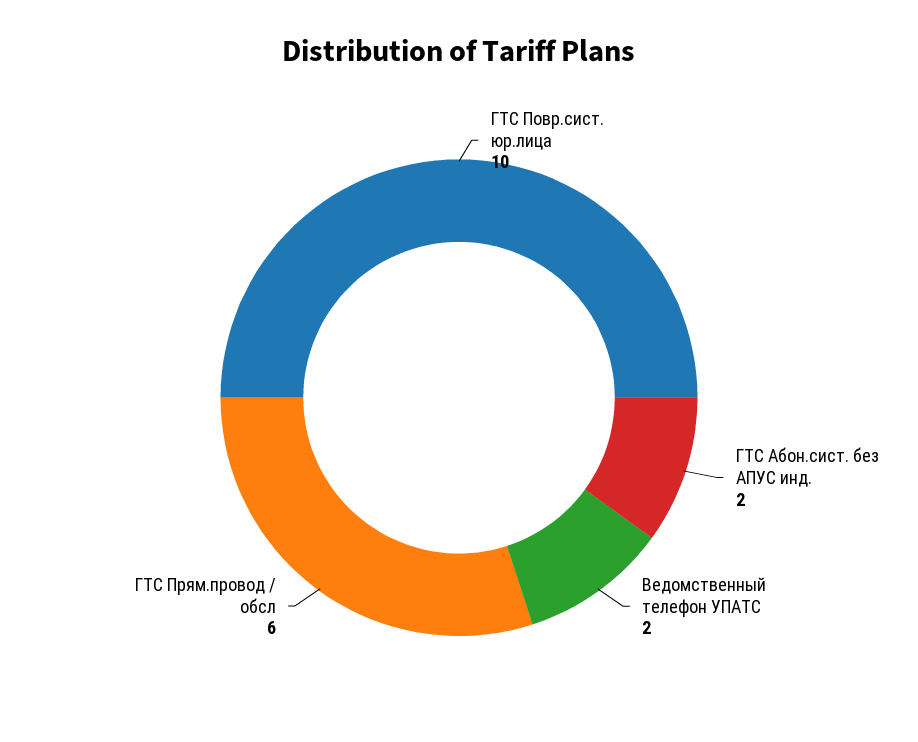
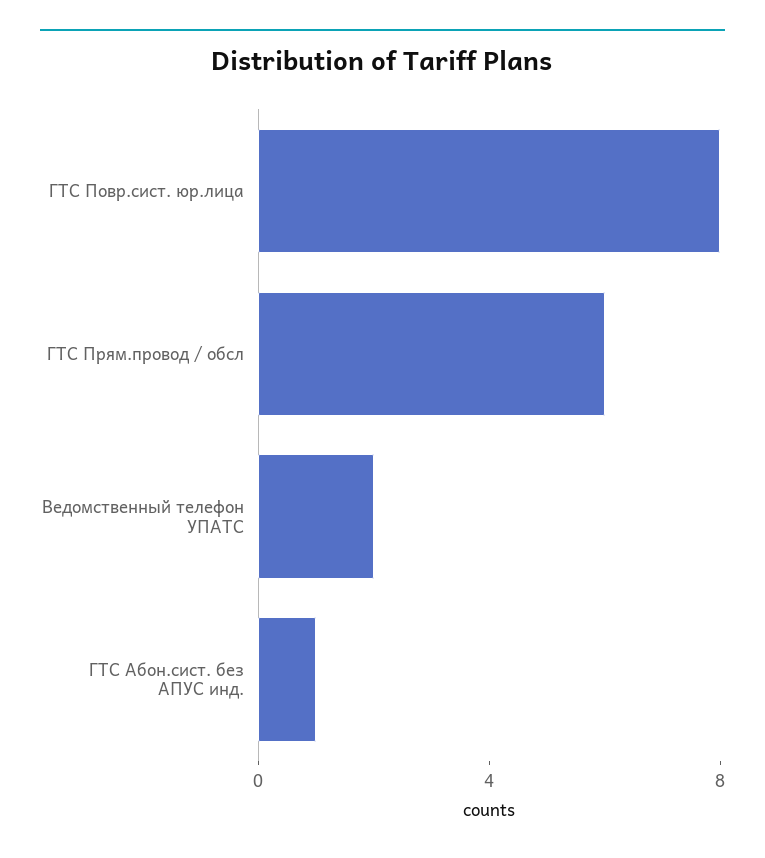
  {
-   "ГТС Повр.сист. юр.лица": 10,
+   "ГТС Повр.сист. юр.лица": 8,
-   "ГТС Абон.сист. без АПУС инд.": 2,
+   "ГТС Абон.сист. без АПУС инд.": 1,
    "Ведомственный телефон УПАТС": 2,
    "ГТС Прям.провод / обсл": 6
  }

